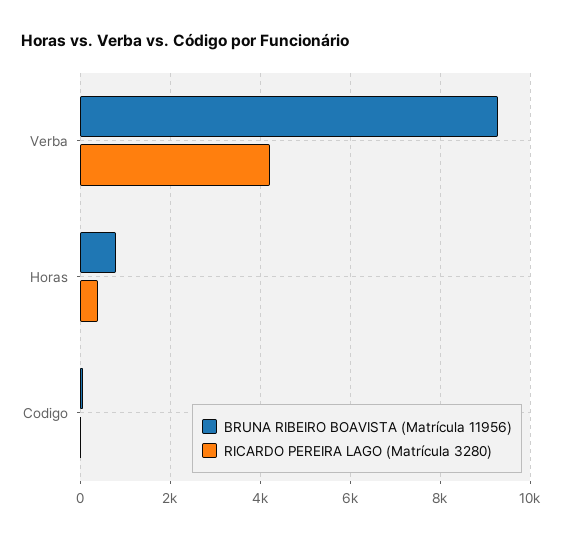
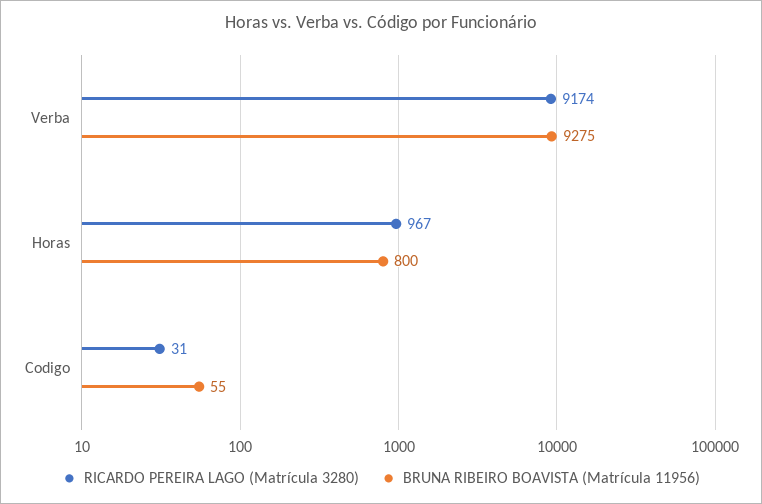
  {
    "BRUNA RIBEIRO BOAVISTA (Matrícula 11956)": {
      "Verba": 9275,
      "Horas": 800,
      "Codigo": 55
    },
    "RICARDO PEREIRA LAGO (Matrícula 3280)": {
-     "Verba": 4200,
+     "Verba": 9174,
-     "Horas": 400,
+     "Horas": 967,
      "Codigo": 31
    }
  }

